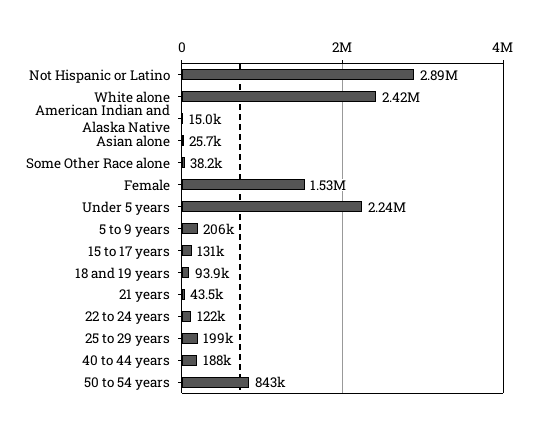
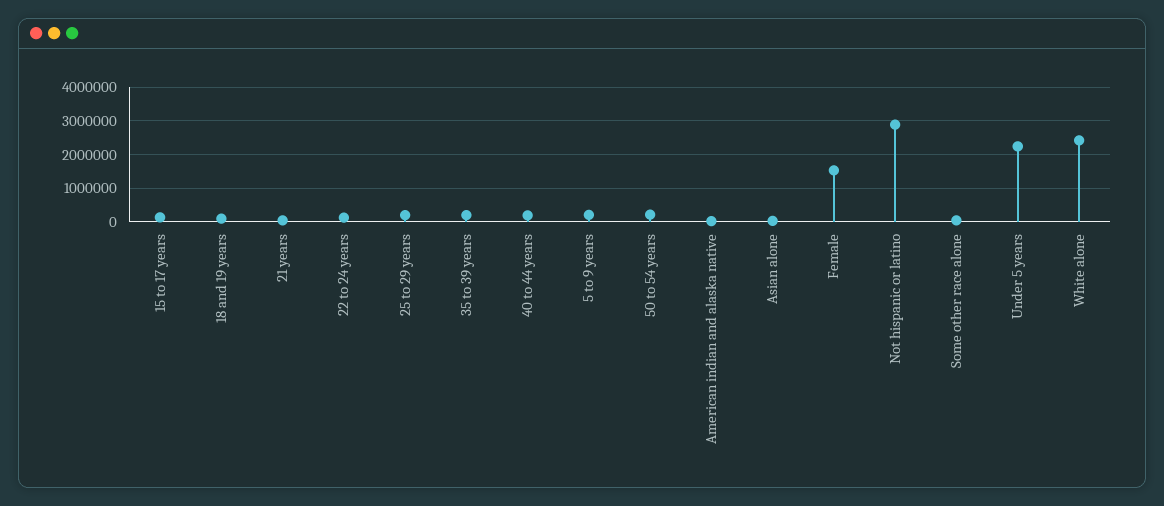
  {
    "Not Hispanic or Latino": 2890000,
    "White alone": 2420000,
    "American Indian and Alaska Native": 15000,
    "Asian alone": 25700,
    "Some Other Race alone": 38200,
    "Female": 1530000,
    "Under 5 years": 2240000,
    "5 to 9 years": 206000,
    "15 to 17 years": 131000,
    "18 and 19 years": 93900,
    "21 years": 43500,
    "22 to 24 years": 122000,
    "25 to 29 years": 199000,
    "40 to 44 years": 188000,
-   "50 to 54 years": 843000
+   "50 to 54 years": 200000,
+   "35 to 39 years": 200000
  }

